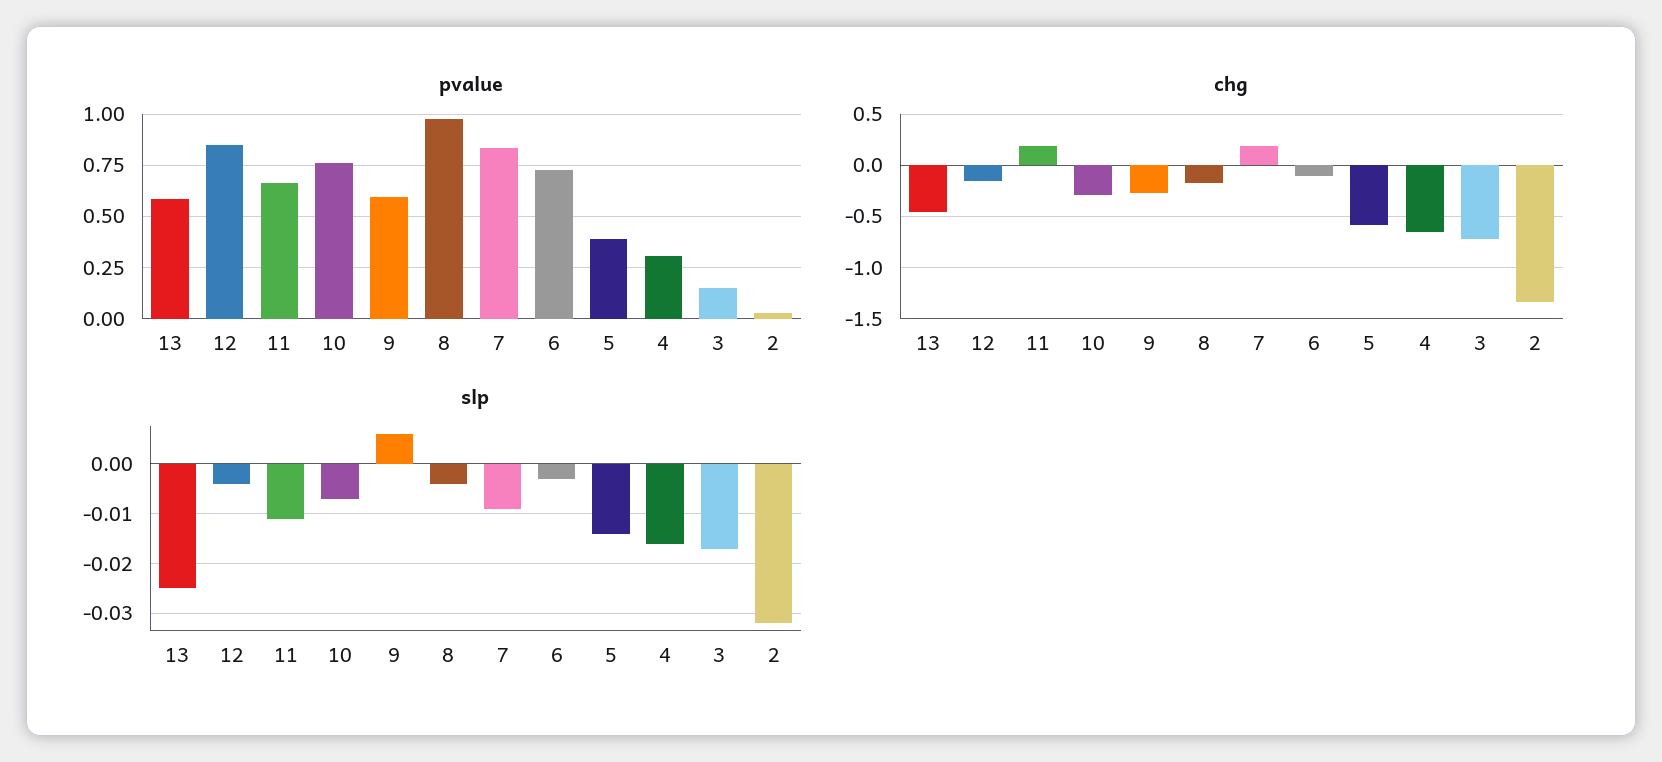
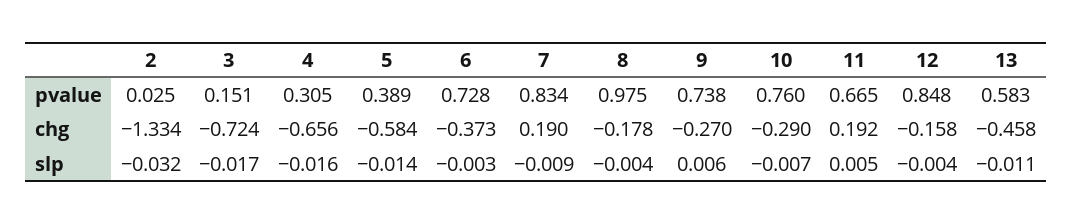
  {
    "pvalue": {
      "13": 0.583,
      "12": 0.848,
      "11": 0.665,
      "10": 0.76,
-     "9": 0.6,
+     "9": 0.738,
      "8": 0.975,
      "7": 0.834,
      "6": 0.728,
      "5": 0.389,
      "4": 0.305,
      "3": 0.151,
      "2": 0.025
    },
    "chg": {
      "13": -0.458,
      "12": -0.158,
      "11": 0.192,
      "10": -0.29,
      "9": -0.27,
      "8": -0.178,
      "7": 0.19,
-     "6": -0.1,
+     "6": -0.373,
      "5": -0.584,
      "4": -0.656,
      "3": -0.724,
      "2": -1.334
    },
    "slp": {
-     "13": -0.025,
+     "13": -0.011,
      "12": -0.004,
-     "11": -0.01,
+     "11": 0.005,
      "10": -0.007,
      "9": 0.006,
      "8": -0.004,
      "7": -0.009,
      "6": -0.003,
      "5": -0.014,
      "4": -0.016,
      "3": -0.017,
      "2": -0.032
    }
  }

